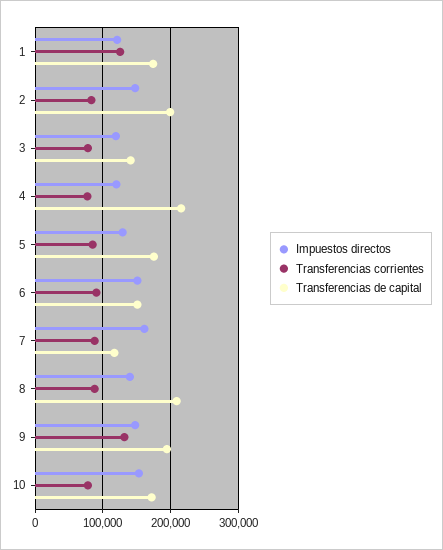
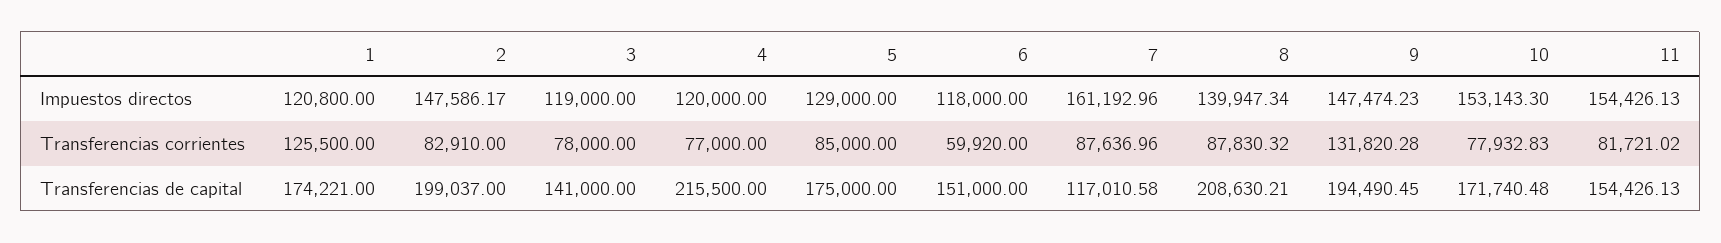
  {
    "Impuestos directos": {
      "1": 120800,
      "2": 147586.17,
      "3": 119000,
      "4": 120000,
      "5": 129000,
-     "6": 150000,
+     "6": 118000,
      "7": 161192.96,
      "8": 139947.34,
      "9": 147474.23,
-     "10": 153143.3
+     "10": 153143.3,
+     "11": 154426.13
    },
    "Transferencias corrientes": {
      "1": 125500,
      "2": 82910,
      "3": 78000,
      "4": 77000,
      "5": 85000,
-     "6": 90000,
+     "6": 59920,
      "7": 87636.96,
      "8": 87830.32,
      "9": 131820.28,
-     "10": 77932.83
+     "10": 77932.83,
+     "11": 81721.02
    },
    "Transferencias de capital": {
      "1": 174221,
      "2": 199037,
      "3": 141000,
      "4": 215500,
      "5": 175000,
      "6": 151000,
      "7": 117010.58,
      "8": 208630.21,
      "9": 194490.45,
-     "10": 171740.48
+     "10": 171740.48,
+     "11": 154426.13
    }
  }

